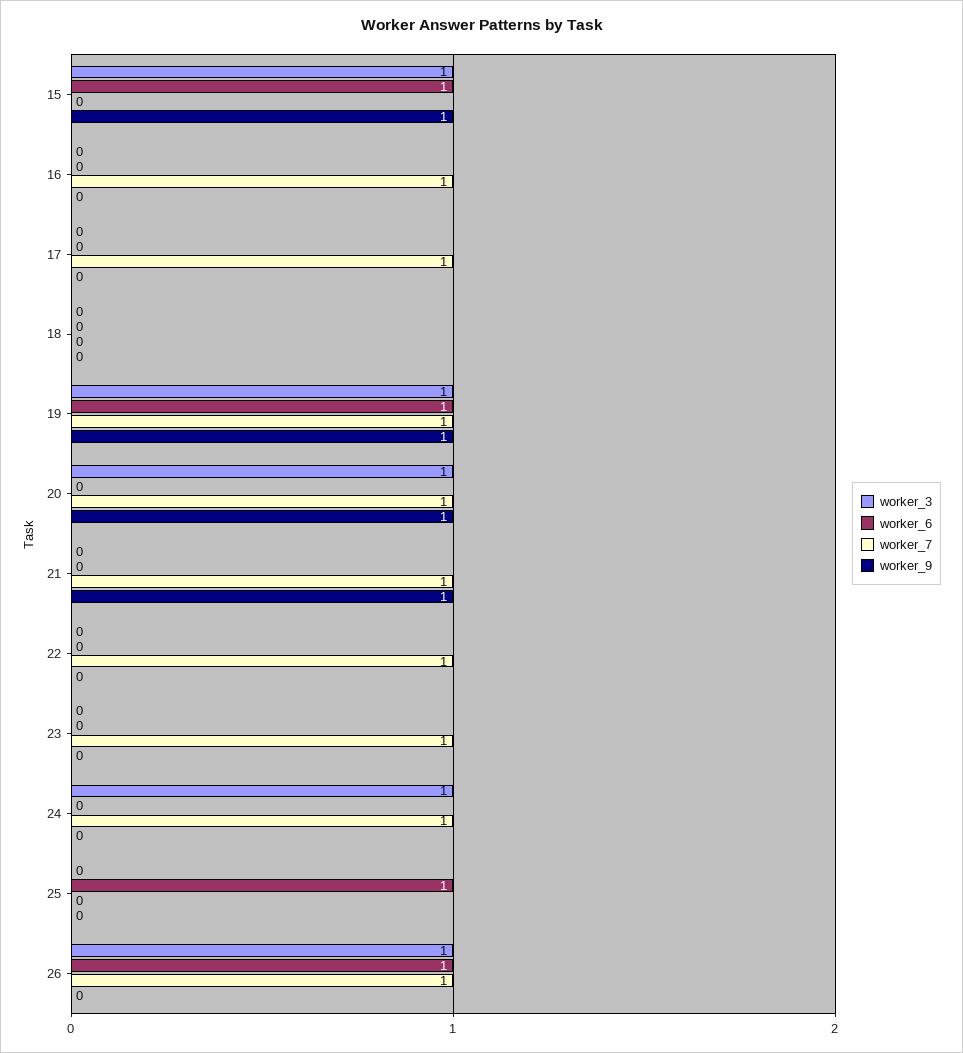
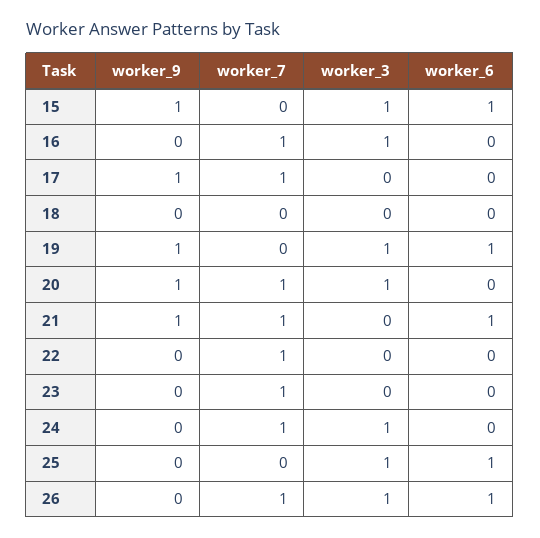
  {
    "worker_3": {
      "15": 1,
-     "16": 0,
+     "16": 1,
      "17": 0,
      "18": 0,
      "19": 1,
      "20": 1,
      "21": 0,
      "22": 0,
      "23": 0,
      "24": 1,
-     "25": 0,
+     "25": 1,
      "26": 1
    },
    "worker_6": {
      "15": 1,
      "16": 0,
      "17": 0,
      "18": 0,
      "19": 1,
      "20": 0,
-     "21": 0,
+     "21": 1,
      "22": 0,
      "23": 0,
      "24": 0,
      "25": 1,
      "26": 1
    },
    "worker_7": {
      "15": 0,
      "16": 1,
      "17": 1,
      "18": 0,
-     "19": 1,
+     "19": 0,
      "20": 1,
      "21": 1,
      "22": 1,
      "23": 1,
      "24": 1,
      "25": 0,
      "26": 1
    },
    "worker_9": {
      "15": 1,
      "16": 0,
-     "17": 0,
+     "17": 1,
      "18": 0,
      "19": 1,
      "20": 1,
      "21": 1,
      "22": 0,
      "23": 0,
      "24": 0,
      "25": 0,
      "26": 0
    }
  }

